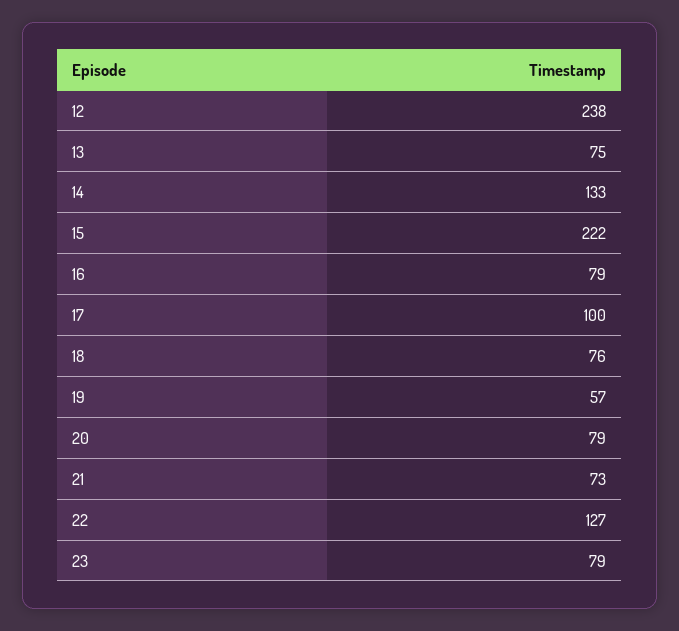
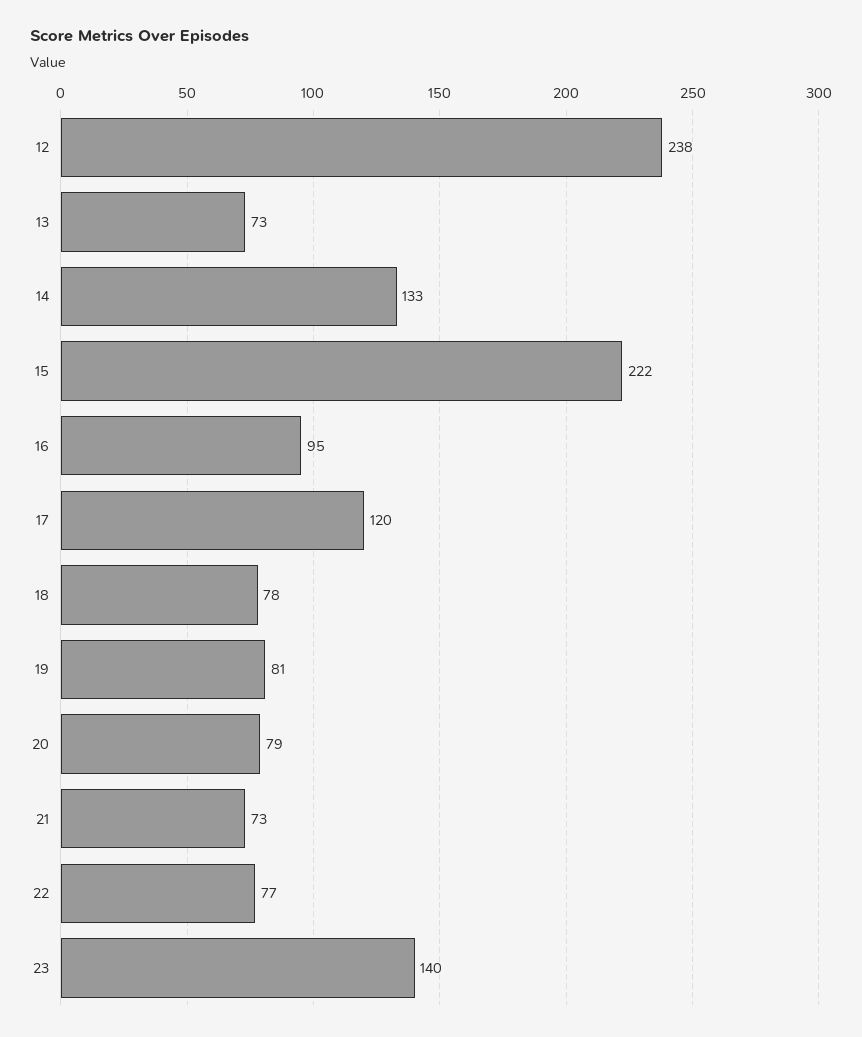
  {
    "12": 238,
-   "13": 75,
+   "13": 73,
    "14": 133,
    "15": 222,
-   "16": 79,
+   "16": 95,
-   "17": 100,
+   "17": 120,
-   "18": 76,
+   "18": 78,
-   "19": 57,
+   "19": 81,
    "20": 79,
    "21": 73,
-   "22": 127,
+   "22": 77,
-   "23": 79
+   "23": 140
  }

